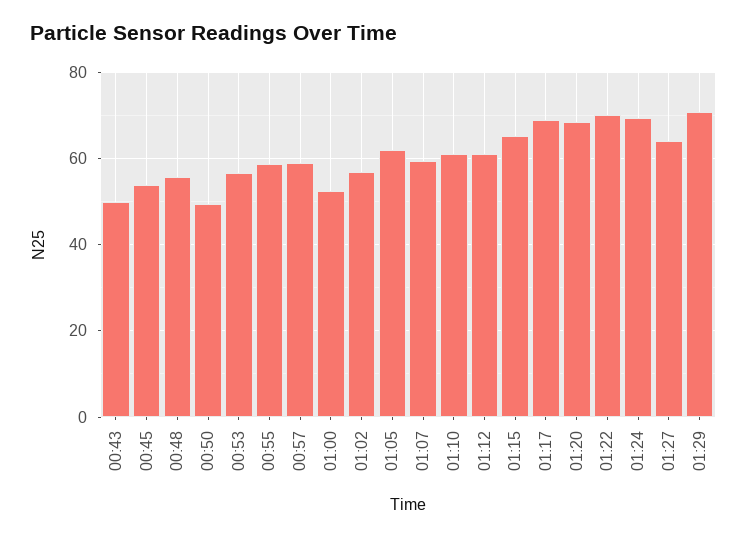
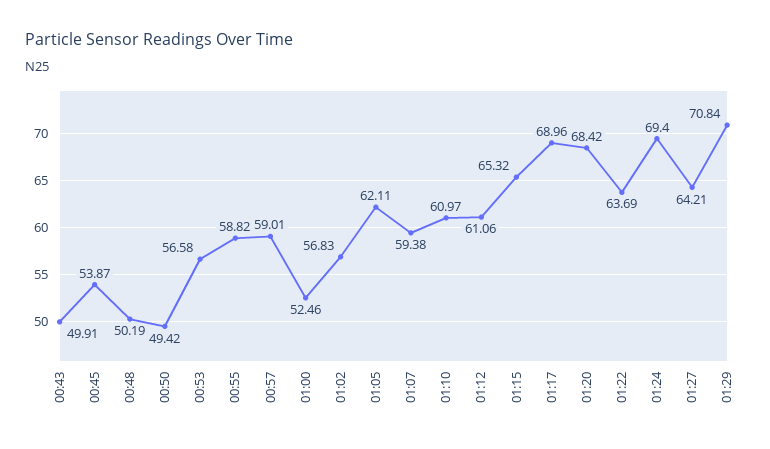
  {
    "00:43": 49.91,
    "00:45": 53.87,
-   "00:48": 56,
+   "00:48": 50.19,
    "00:50": 49.42,
    "00:53": 56.58,
    "00:55": 58.82,
    "00:57": 59.01,
    "01:00": 52.46,
    "01:02": 56.83,
    "01:05": 62.11,
    "01:07": 59.38,
    "01:10": 60.97,
    "01:12": 61.06,
    "01:15": 65.32,
    "01:17": 68.96,
    "01:20": 68.42,
-   "01:22": 70,
+   "01:22": 63.69,
    "01:24": 69.4,
    "01:27": 64.21,
    "01:29": 70.84
  }

